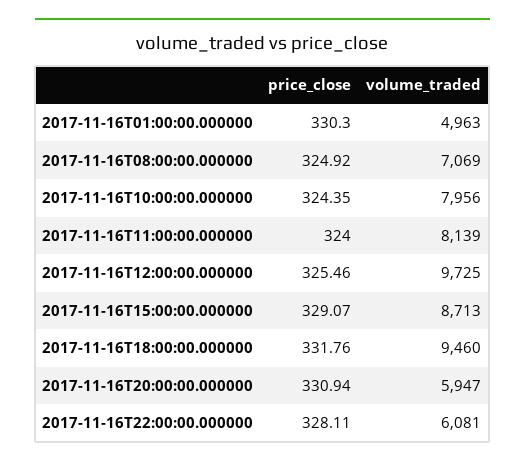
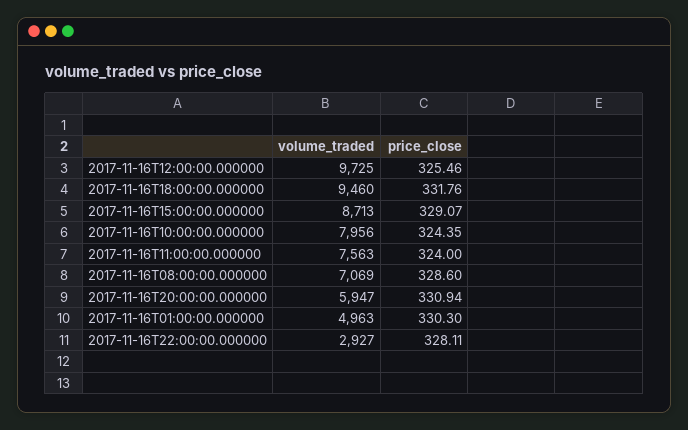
  {
    "price_close": {
      "2017-11-16T01:00:00.000000": 330.3,
-     "2017-11-16T08:00:00.000000": 324.92,
+     "2017-11-16T08:00:00.000000": 328.6,
      "2017-11-16T10:00:00.000000": 324.35,
      "2017-11-16T11:00:00.000000": 324,
      "2017-11-16T12:00:00.000000": 325.46,
      "2017-11-16T15:00:00.000000": 329.07,
      "2017-11-16T18:00:00.000000": 331.76,
      "2017-11-16T20:00:00.000000": 330.94,
      "2017-11-16T22:00:00.000000": 328.11
    },
    "volume_traded": {
      "2017-11-16T01:00:00.000000": 4963,
      "2017-11-16T08:00:00.000000": 7069,
      "2017-11-16T10:00:00.000000": 7956,
-     "2017-11-16T11:00:00.000000": 8139,
+     "2017-11-16T11:00:00.000000": 7563,
      "2017-11-16T12:00:00.000000": 9725,
      "2017-11-16T15:00:00.000000": 8713,
      "2017-11-16T18:00:00.000000": 9460,
      "2017-11-16T20:00:00.000000": 5947,
-     "2017-11-16T22:00:00.000000": 6081
+     "2017-11-16T22:00:00.000000": 2927
    }
  }

